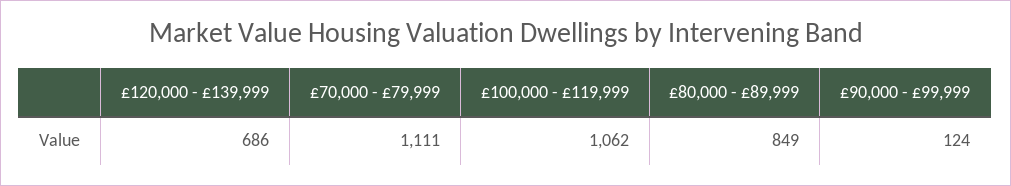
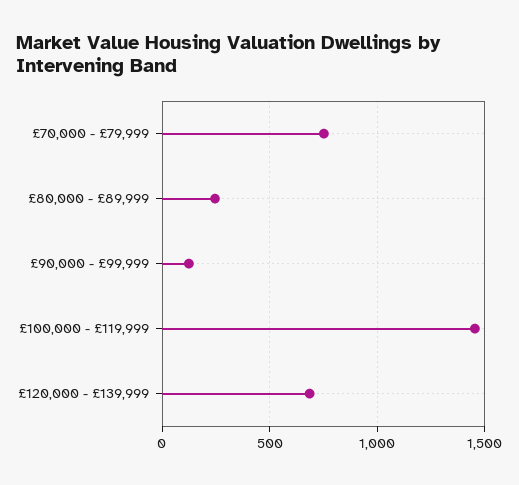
  {
    "£120,000 - £139,999": 686,
-   "£70,000 - £79,999": 1111,
+   "£70,000 - £79,999": 750,
-   "£100,000 - £119,999": 1062,
+   "£100,000 - £119,999": 1450,
-   "£80,000 - £89,999": 849,
+   "£80,000 - £89,999": 250,
    "£90,000 - £99,999": 124
  }

